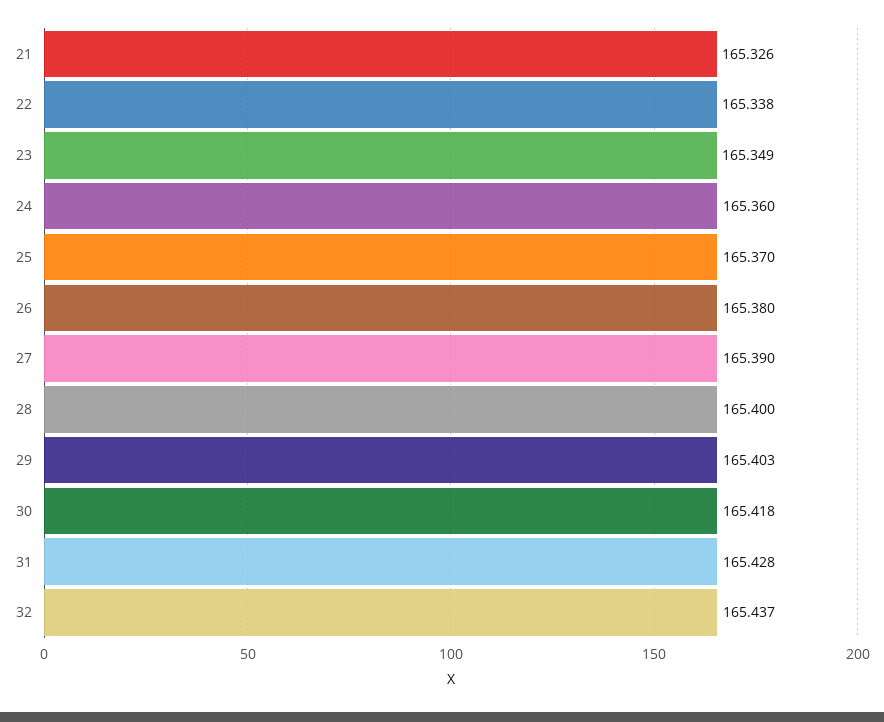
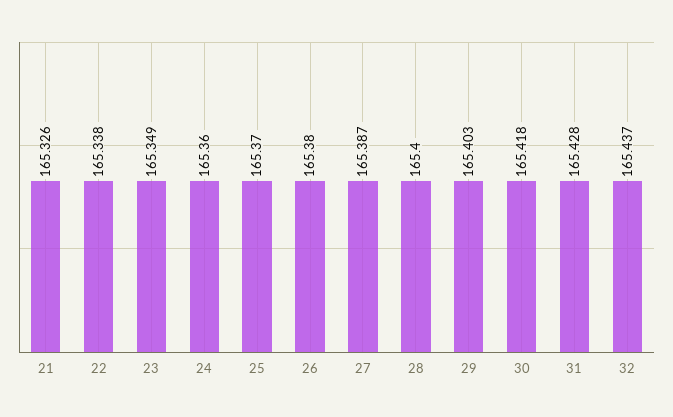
  {
    "21": 165.326,
    "22": 165.338,
    "23": 165.349,
    "24": 165.36,
    "25": 165.37,
    "26": 165.38,
-   "27": 165.39,
+   "27": 165.387,
    "28": 165.4,
    "29": 165.403,
    "30": 165.418,
    "31": 165.428,
    "32": 165.437
  }

